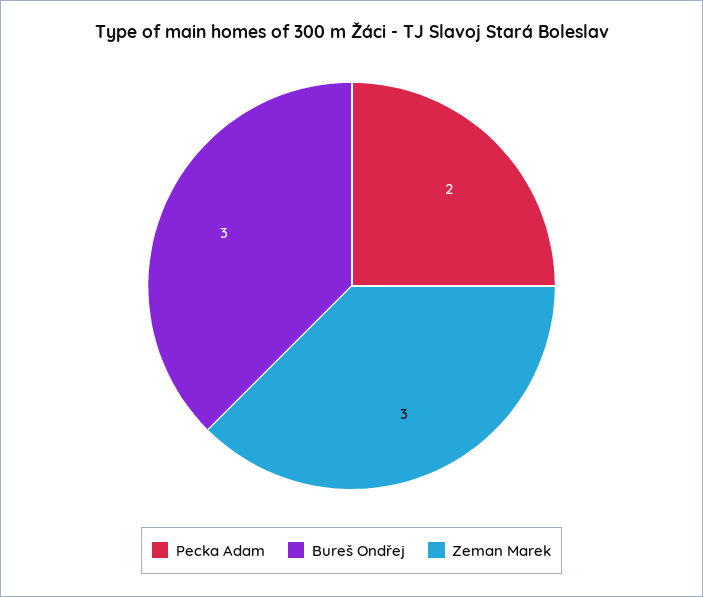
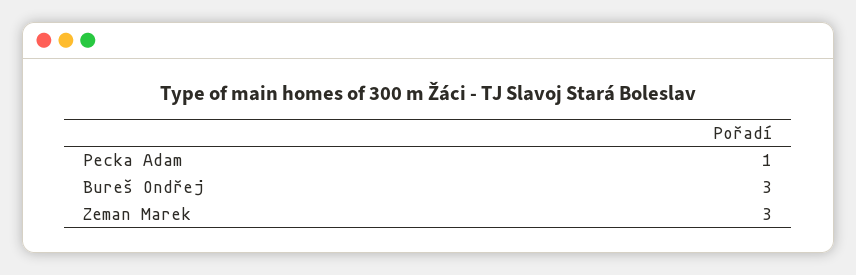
  {
-   "Pecka Adam": 2,
+   "Pecka Adam": 1,
    "Bureš Ondřej": 3,
    "Zeman Marek": 3
  }

